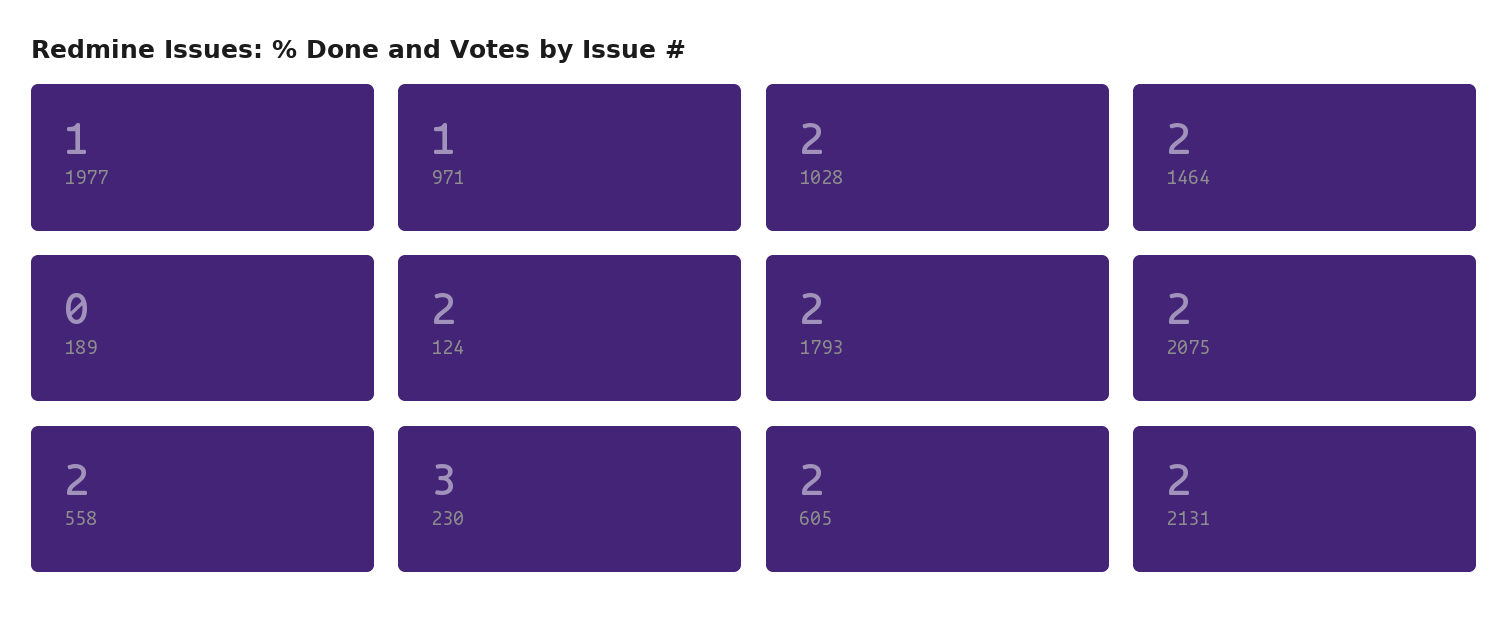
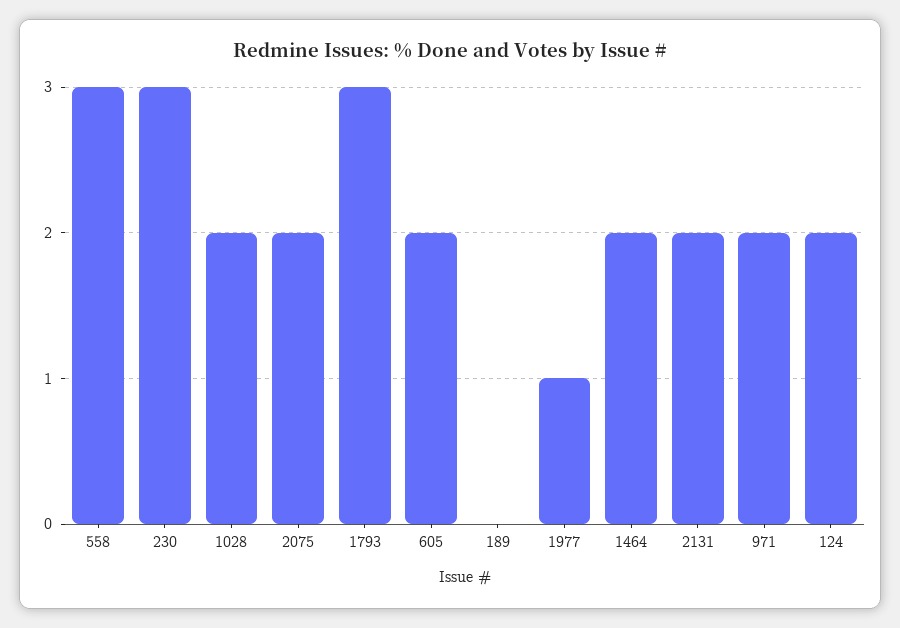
  {
    "1977": 1,
-   "971": 1,
+   "971": 2,
    "1028": 2,
    "1464": 2,
    "189": 0,
    "124": 2,
-   "1793": 2,
+   "1793": 3,
    "2075": 2,
-   "558": 2,
+   "558": 3,
    "230": 3,
    "605": 2,
    "2131": 2
  }

